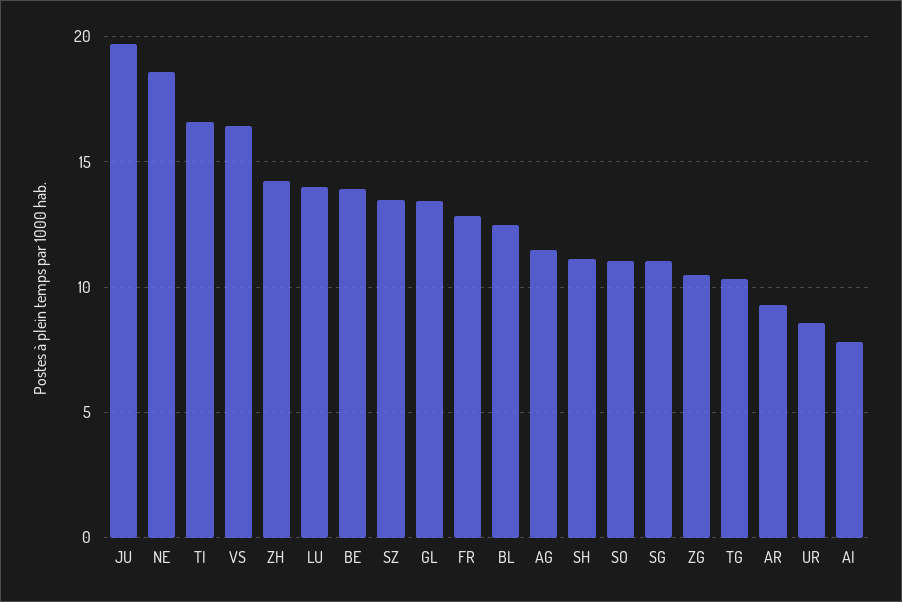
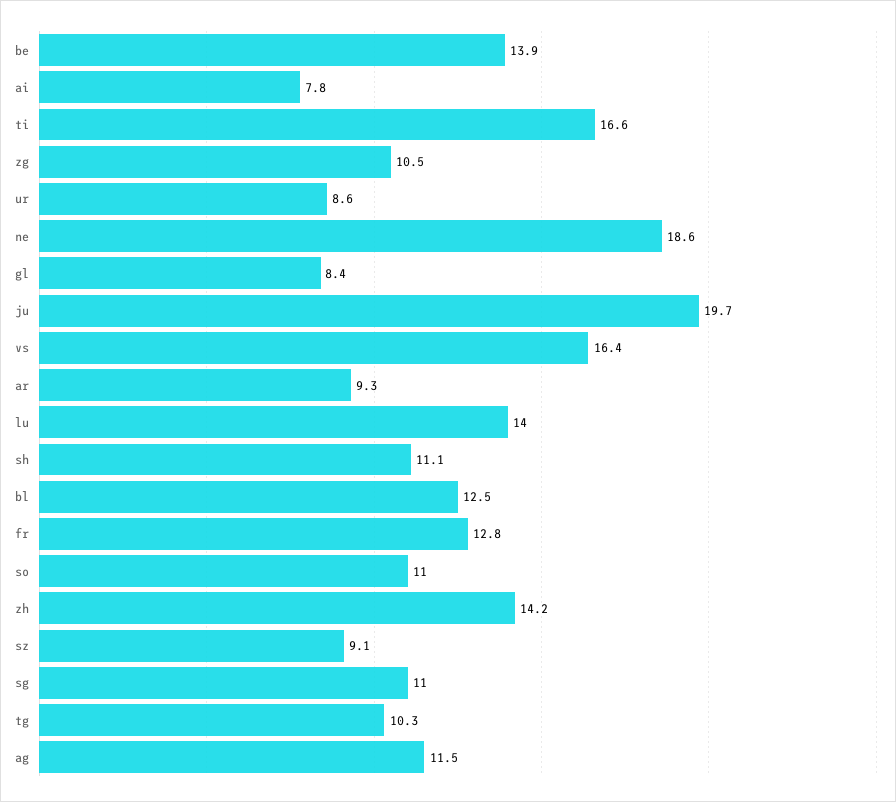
  {
    "JU": 19.7,
    "NE": 18.6,
    "TI": 16.6,
    "VS": 16.4,
    "ZH": 14.2,
    "LU": 14,
    "BE": 13.9,
-   "SZ": 13.5,
+   "SZ": 9.1,
-   "GL": 13.5,
+   "GL": 8.4,
    "FR": 12.8,
    "BL": 12.5,
    "AG": 11.5,
    "SH": 11.1,
    "SO": 11,
    "SG": 11,
    "ZG": 10.5,
    "TG": 10.3,
    "AR": 9.3,
    "UR": 8.6,
    "AI": 7.8
  }

